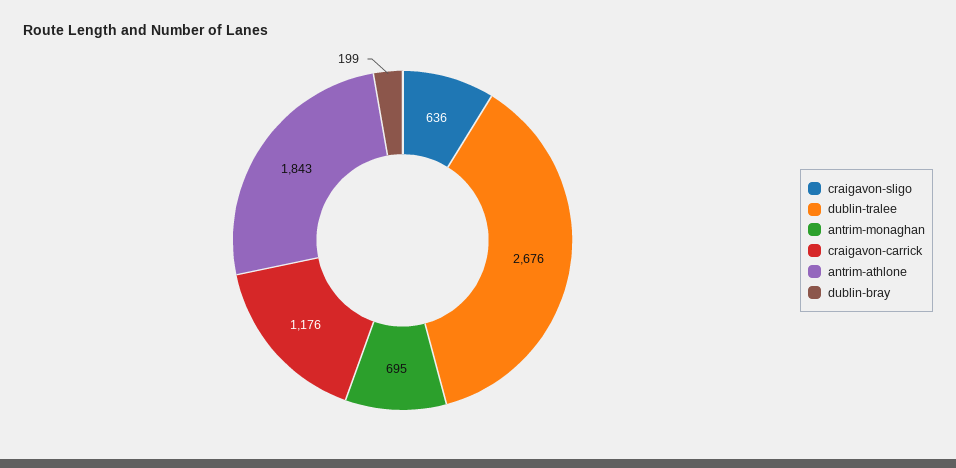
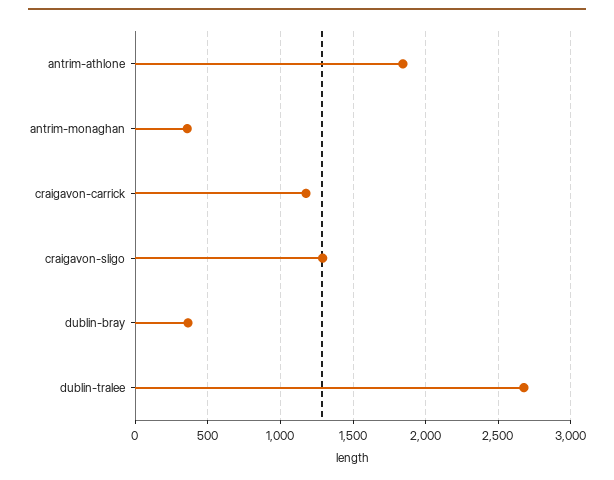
  {
-   "craigavon-sligo": 636,
+   "craigavon-sligo": 1300,
    "dublin-tralee": 2676,
-   "antrim-monaghan": 695,
+   "antrim-monaghan": 350,
    "craigavon-carrick": 1176,
    "antrim-athlone": 1843,
-   "dublin-bray": 199
+   "dublin-bray": 350
  }

